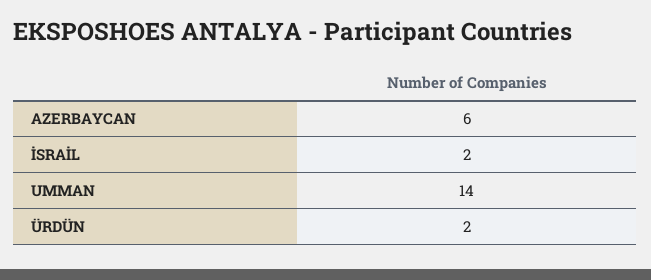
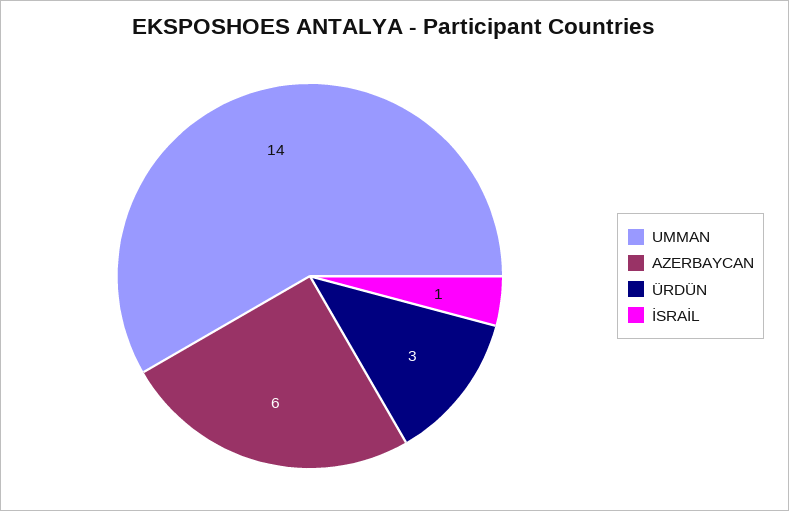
  {
    "AZERBAYCAN": 6,
-   "İSRAİL": 2,
+   "İSRAİL": 1,
    "UMMAN": 14,
-   "ÜRDÜN": 2
+   "ÜRDÜN": 3
  }

